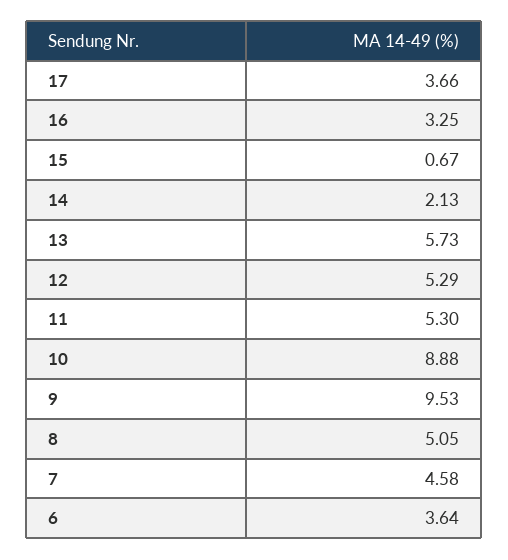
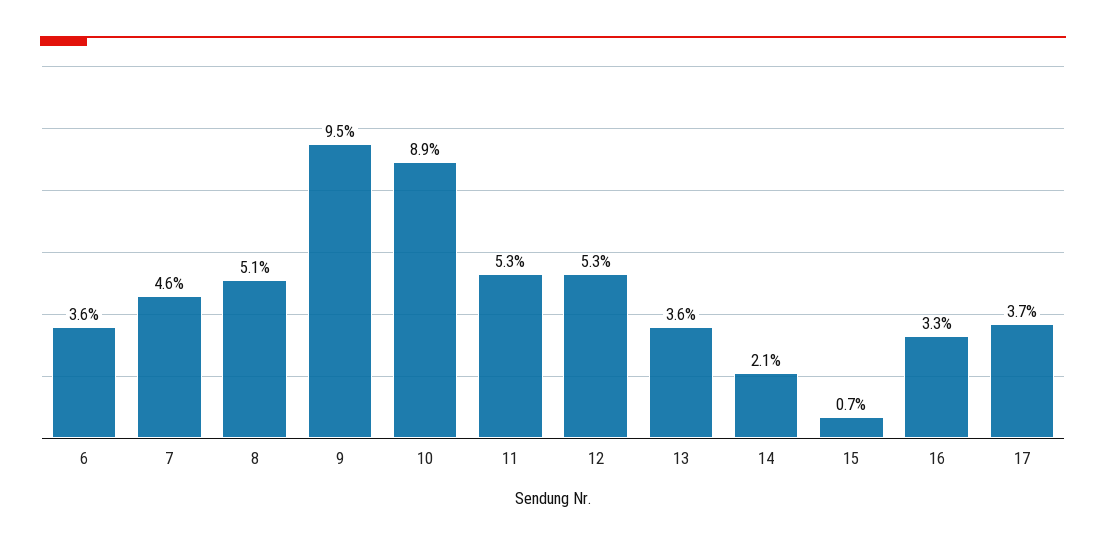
  {
    "17": 3.66,
    "16": 3.25,
    "15": 0.67,
    "14": 2.13,
-   "13": 5.73,
+   "13": 3.6,
    "12": 5.29,
    "11": 5.3,
    "10": 8.88,
    "9": 9.53,
    "8": 5.05,
    "7": 4.58,
    "6": 3.64
  }

